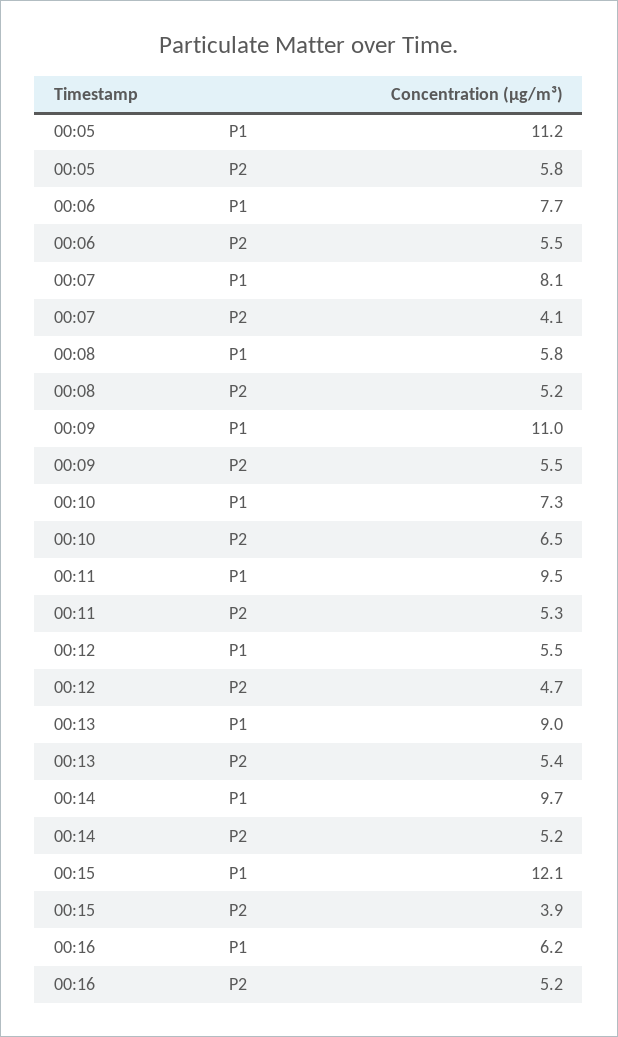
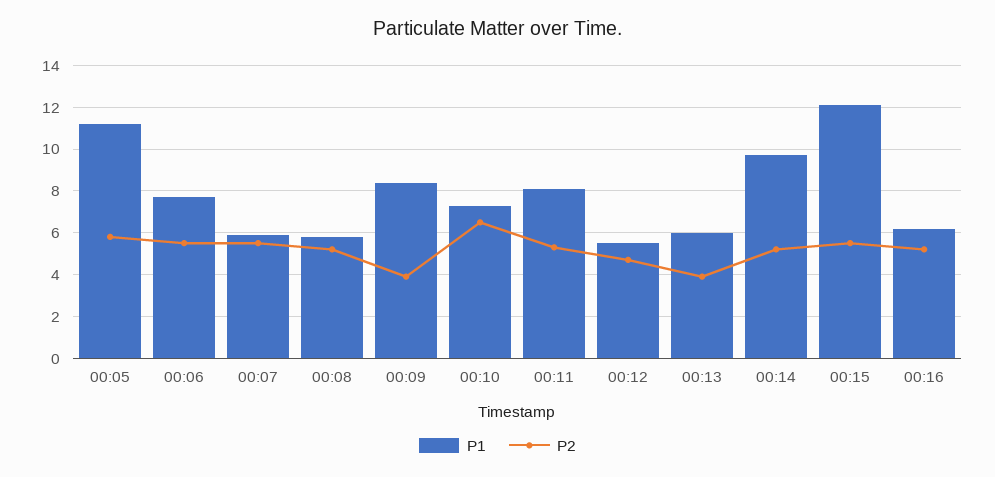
  {
    "P1": {
      "00:05": 11.2,
      "00:06": 7.7,
-     "00:07": 8.1,
+     "00:07": 6,
      "00:08": 5.8,
-     "00:09": 11,
+     "00:09": 8.5,
      "00:10": 7.3,
-     "00:11": 9.5,
+     "00:11": 8,
      "00:12": 5.5,
-     "00:13": 9,
+     "00:13": 6,
      "00:14": 9.7,
      "00:15": 12.1,
      "00:16": 6.2
    },
    "P2": {
      "00:05": 5.8,
      "00:06": 5.5,
-     "00:07": 4.1,
+     "00:07": 5.5,
      "00:08": 5.2,
-     "00:09": 5.5,
+     "00:09": 4,
      "00:10": 6.5,
      "00:11": 5.3,
      "00:12": 4.7,
-     "00:13": 5.4,
+     "00:13": 4,
      "00:14": 5.2,
-     "00:15": 3.9,
+     "00:15": 5.5,
      "00:16": 5.2
    }
  }

